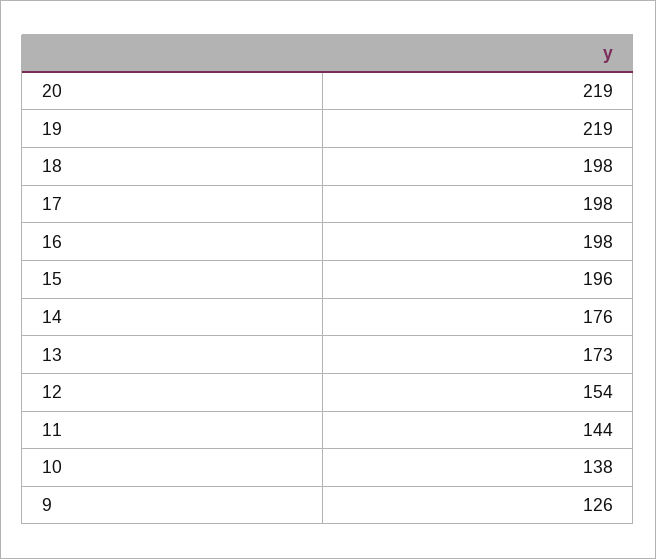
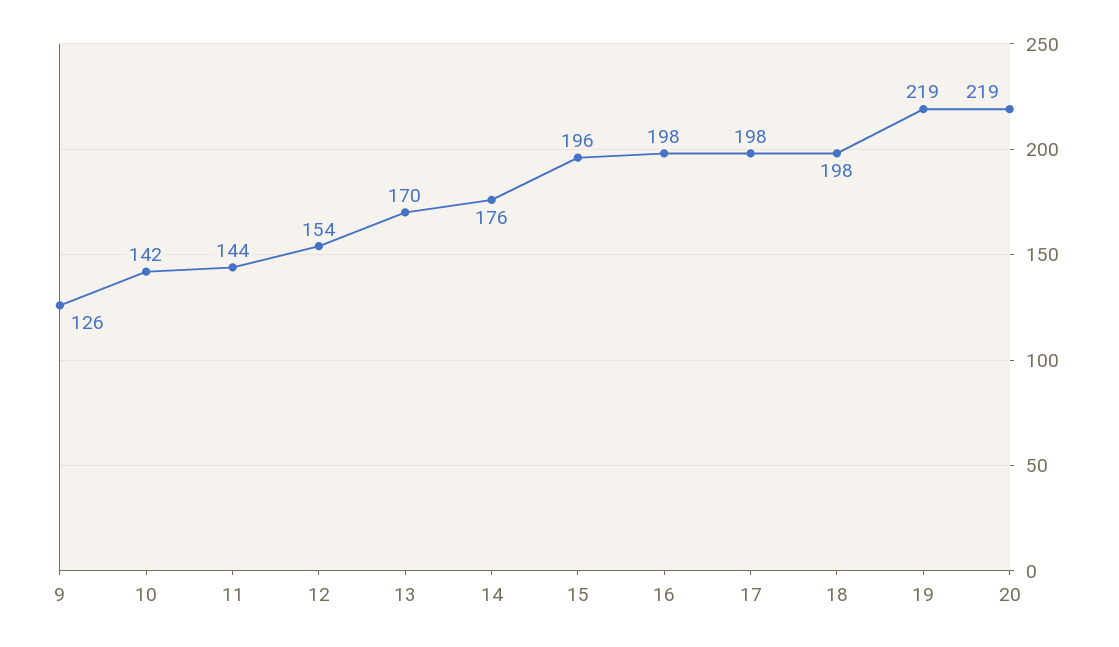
  {
    "20": 219,
    "19": 219,
    "18": 198,
    "17": 198,
    "16": 198,
    "15": 196,
    "14": 176,
-   "13": 173,
+   "13": 170,
    "12": 154,
    "11": 144,
-   "10": 138,
+   "10": 142,
    "9": 126
  }

